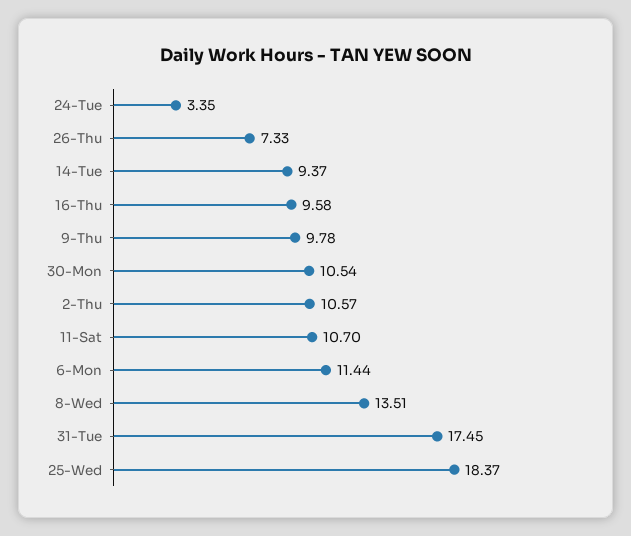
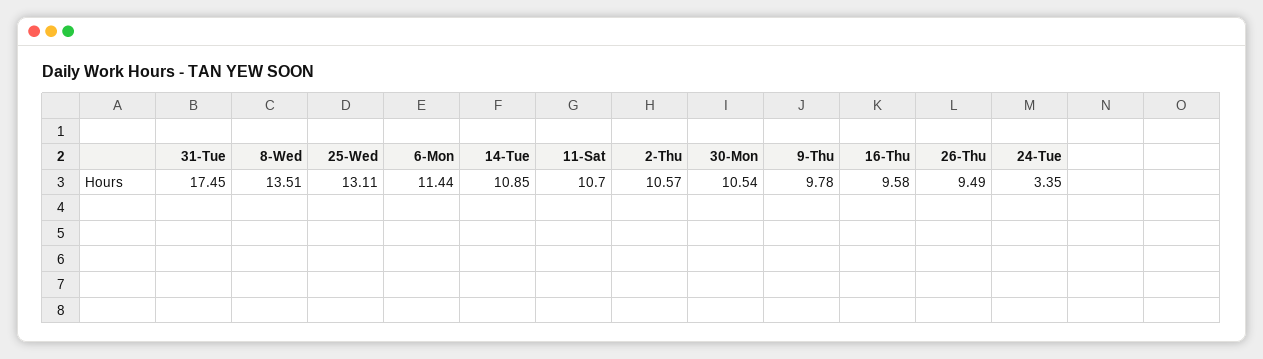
  {
    "24-Tue": 3.35,
-   "26-Thu": 7.33,
+   "26-Thu": 9.49,
-   "14-Tue": 9.37,
+   "14-Tue": 10.85,
    "16-Thu": 9.58,
    "9-Thu": 9.78,
    "30-Mon": 10.54,
    "2-Thu": 10.57,
    "11-Sat": 10.7,
    "6-Mon": 11.44,
    "8-Wed": 13.51,
    "31-Tue": 17.45,
-   "25-Wed": 18.37
+   "25-Wed": 13.11
  }

